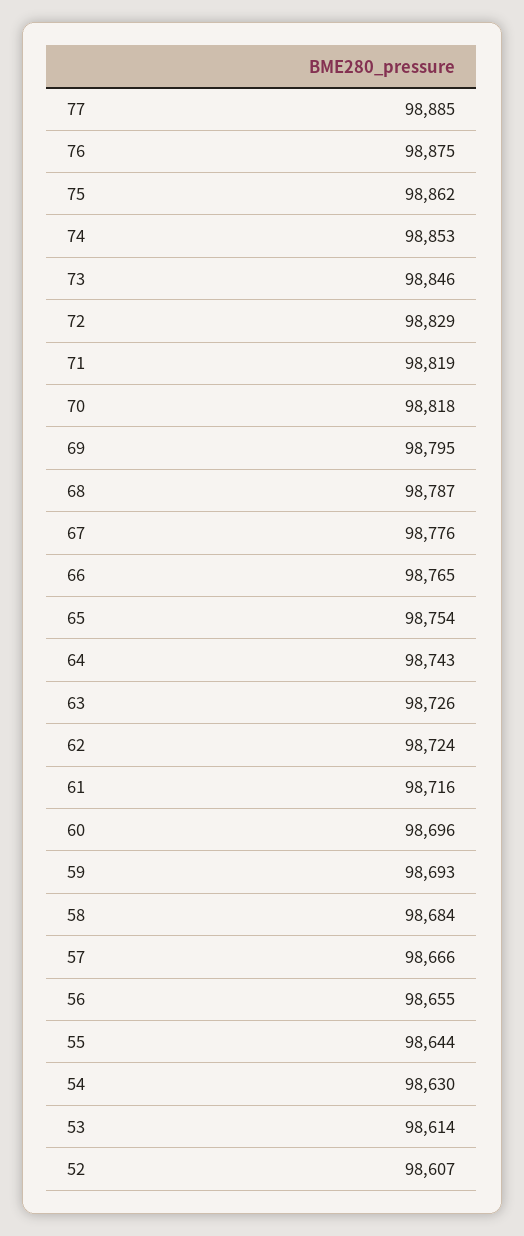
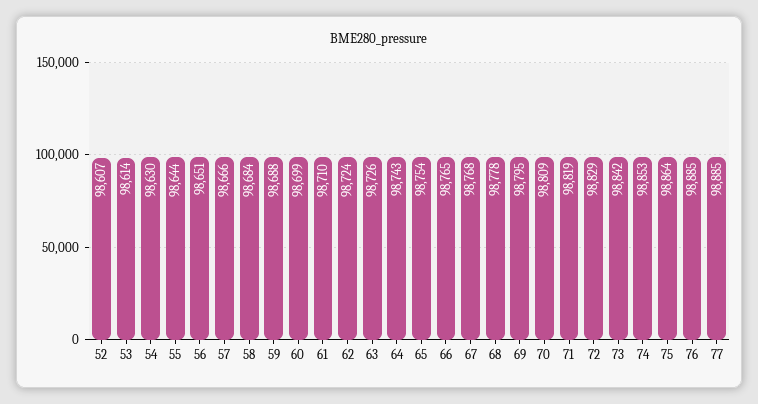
  {
    "77": 98885,
-   "76": 98875,
+   "76": 98885,
-   "75": 98862,
+   "75": 98864,
    "74": 98853,
-   "73": 98846,
+   "73": 98842,
    "72": 98829,
    "71": 98819,
-   "70": 98818,
+   "70": 98809,
    "69": 98795,
-   "68": 98787,
+   "68": 98778,
-   "67": 98776,
+   "67": 98768,
    "66": 98765,
    "65": 98754,
    "64": 98743,
    "63": 98726,
    "62": 98724,
-   "61": 98716,
+   "61": 98710,
-   "60": 98696,
+   "60": 98699,
-   "59": 98693,
+   "59": 98688,
    "58": 98684,
    "57": 98666,
-   "56": 98655,
+   "56": 98651,
    "55": 98644,
    "54": 98630,
    "53": 98614,
    "52": 98607
  }

